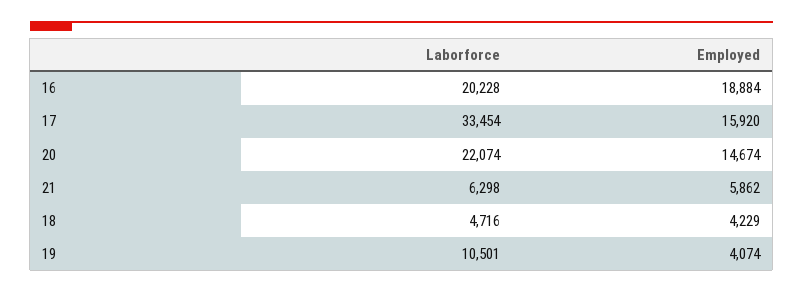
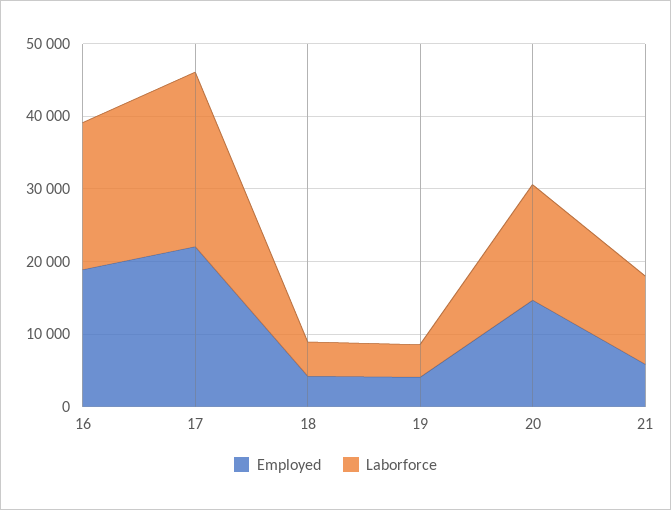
  {
    "Laborforce": {
      "16": 20228,
-     "17": 33454,
+     "17": 24000,
-     "20": 22074,
+     "20": 16000,
-     "21": 6298,
+     "21": 12000,
      "18": 4716,
-     "19": 10501
+     "19": 4000
    },
    "Employed": {
      "16": 18884,
-     "17": 15920,
+     "17": 22000,
      "20": 14674,
      "21": 5862,
      "18": 4229,
      "19": 4074
    }
  }

